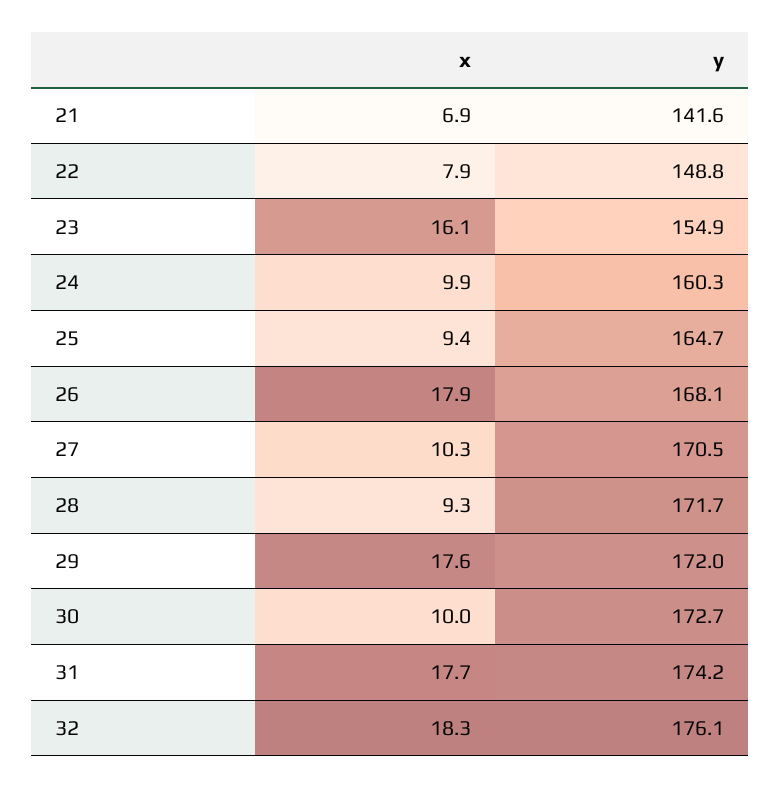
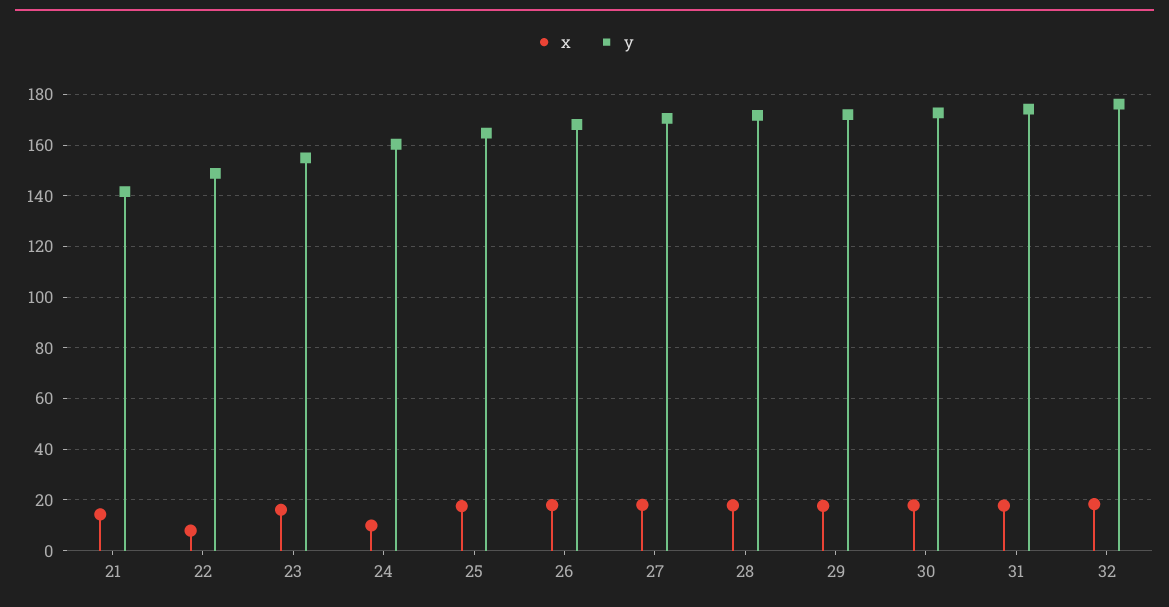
  {
    "x": {
-     "21": 6.9,
+     "21": 15,
      "22": 7.9,
      "23": 16.1,
      "24": 9.9,
-     "25": 9.4,
+     "25": 17.5,
      "26": 17.9,
-     "27": 10.3,
+     "27": 17.5,
-     "28": 9.3,
+     "28": 17.5,
      "29": 17.6,
-     "30": 10,
+     "30": 17.5,
      "31": 17.7,
      "32": 18.3
    },
    "y": {
      "21": 141.6,
      "22": 148.8,
      "23": 154.9,
      "24": 160.3,
      "25": 164.7,
      "26": 168.1,
      "27": 170.5,
      "28": 171.7,
      "29": 172,
      "30": 172.7,
      "31": 174.2,
      "32": 176.1
    }
  }

